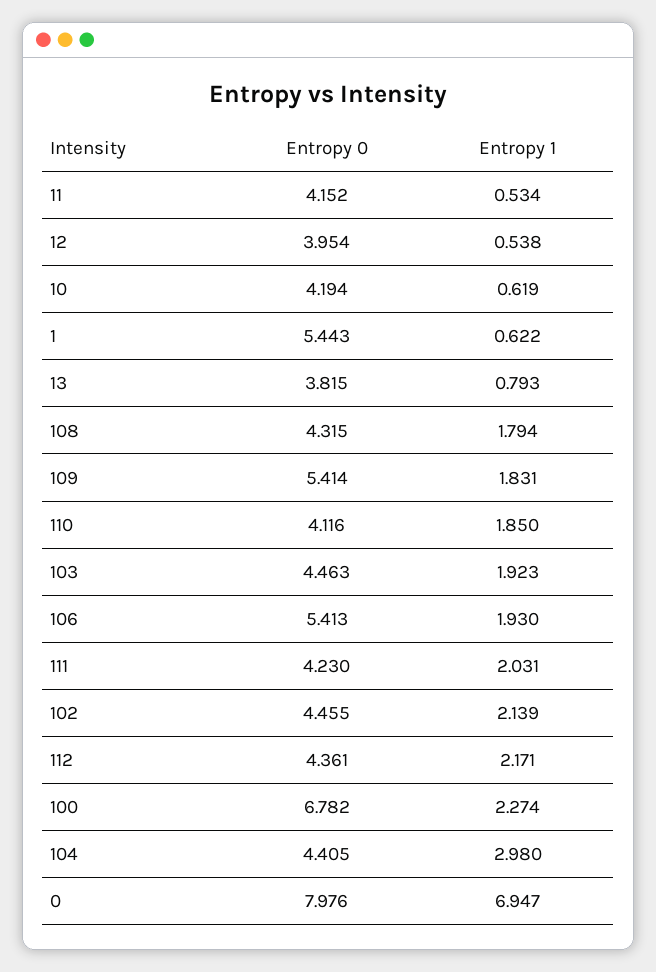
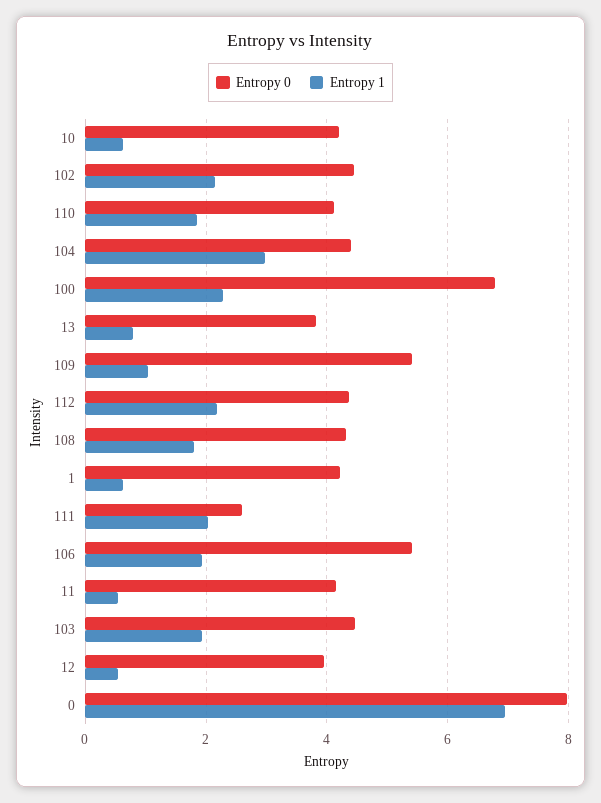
  {
    "Entropy 0": {
      "11": 4.152,
      "12": 3.954,
      "10": 4.194,
-     "1": 5.443,
+     "1": 4.2,
      "13": 3.815,
      "108": 4.315,
      "109": 5.414,
      "110": 4.116,
      "103": 4.463,
      "106": 5.413,
-     "111": 4.23,
+     "111": 2.6,
      "102": 4.455,
      "112": 4.361,
      "100": 6.782,
      "104": 4.405,
      "0": 7.976
    },
    "Entropy 1": {
      "11": 0.534,
      "12": 0.538,
      "10": 0.619,
      "1": 0.622,
      "13": 0.793,
      "108": 1.794,
-     "109": 1.831,
+     "109": 1,
      "110": 1.85,
      "103": 1.923,
      "106": 1.93,
      "111": 2.031,
      "102": 2.139,
      "112": 2.171,
      "100": 2.274,
      "104": 2.98,
      "0": 6.947
    }
  }

